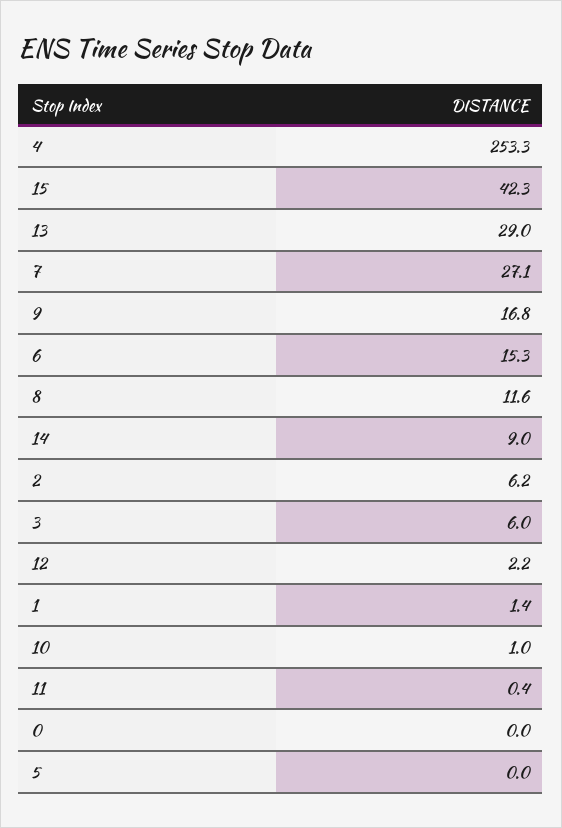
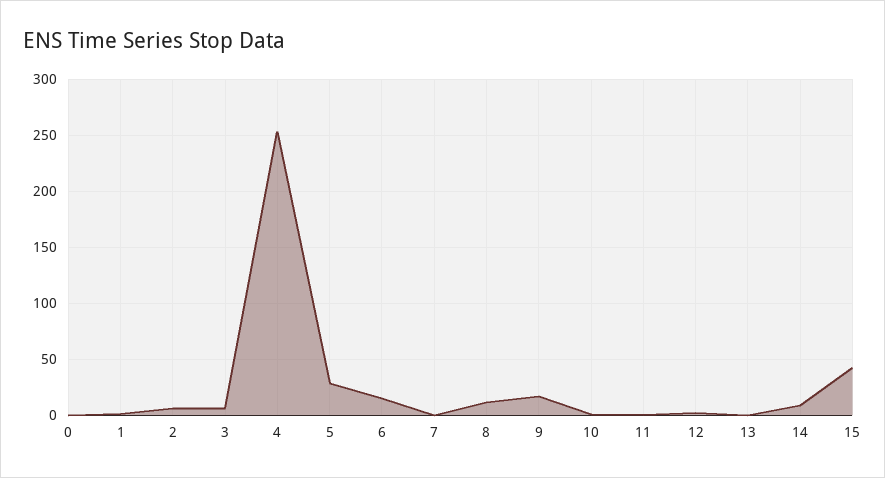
  {
    "4": 253.3,
    "15": 42.3,
-   "13": 29,
+   "13": 0,
-   "7": 27.1,
+   "7": 0,
    "9": 16.8,
    "6": 15.3,
    "8": 11.6,
    "14": 9,
    "2": 6.2,
    "3": 6,
    "12": 2.2,
    "1": 1.4,
    "10": 1,
    "11": 0.4,
    "0": 0,
-   "5": 0
+   "5": 30
  }

